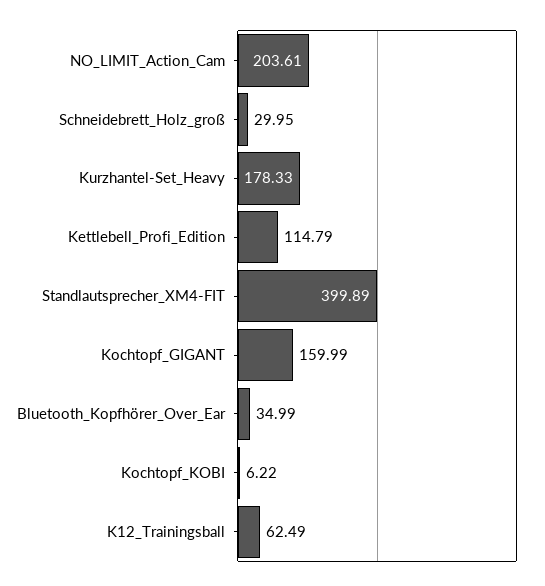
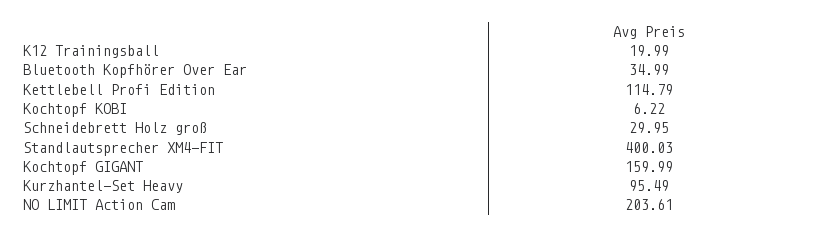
  {
    "NO_LIMIT_Action_Cam": 203.61,
    "Schneidebrett_Holz_groß": 29.95,
-   "Kurzhantel-Set_Heavy": 178.33,
+   "Kurzhantel-Set_Heavy": 95.49,
    "Kettlebell_Profi_Edition": 114.79,
-   "Standlautsprecher_XM4-FIT": 399.89,
+   "Standlautsprecher_XM4-FIT": 400.03,
    "Kochtopf_GIGANT": 159.99,
    "Bluetooth_Kopfhörer_Over_Ear": 34.99,
    "Kochtopf_KOBI": 6.22,
-   "K12_Trainingsball": 62.49
+   "K12_Trainingsball": 19.99
  }

